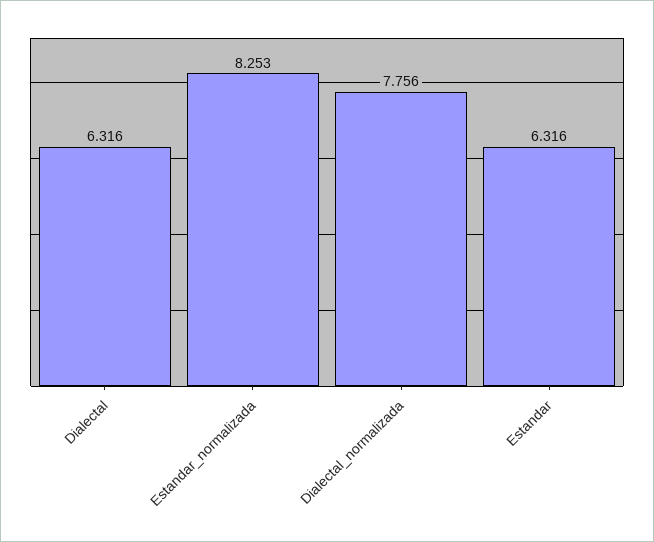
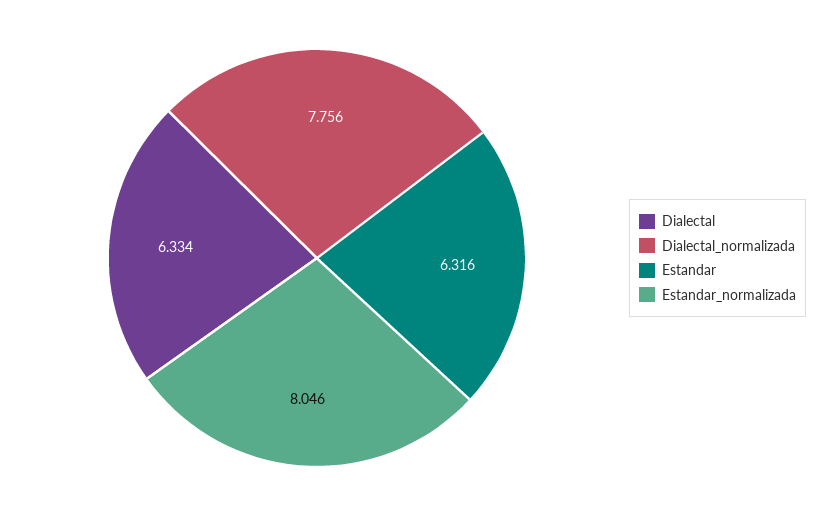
  {
-   "Dialectal": 6.316,
+   "Dialectal": 6.334,
-   "Estandar_normalizada": 8.253,
+   "Estandar_normalizada": 8.046,
    "Dialectal_normalizada": 7.756,
    "Estandar": 6.316
  }

